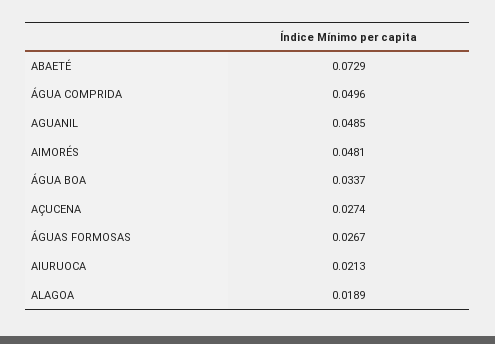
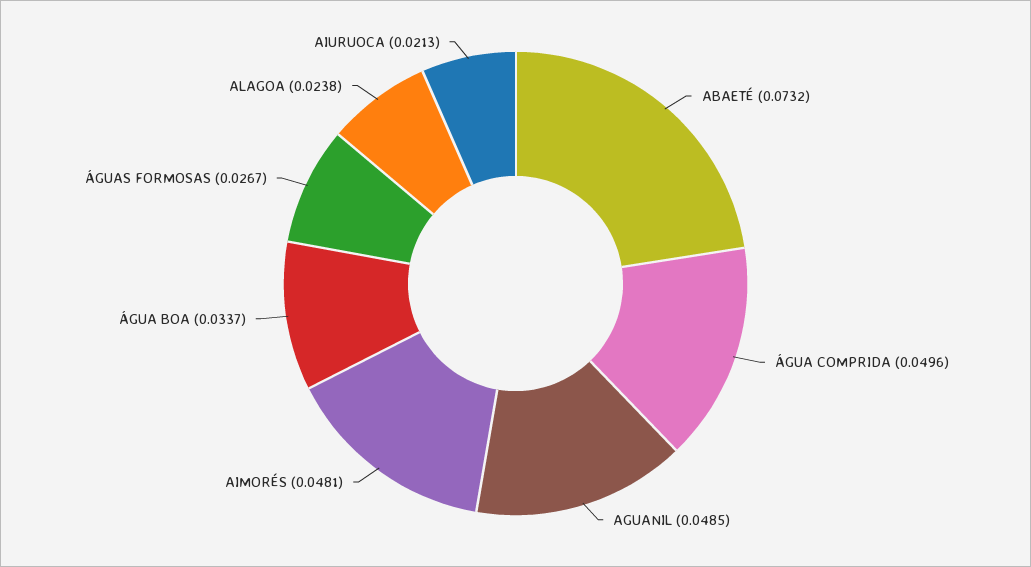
  {
-   "ABAETÉ": 0.0729,
+   "ABAETÉ": 0.0732,
    "ÁGUA COMPRIDA": 0.0496,
    "AGUANIL": 0.0485,
    "AIMORÉS": 0.0481,
    "ÁGUA BOA": 0.0337,
-   "AÇUCENA": 0.0274,
    "ÁGUAS FORMOSAS": 0.0267,
    "AIURUOCA": 0.0213,
-   "ALAGOA": 0.0189
+   "ALAGOA": 0.0238
  }

